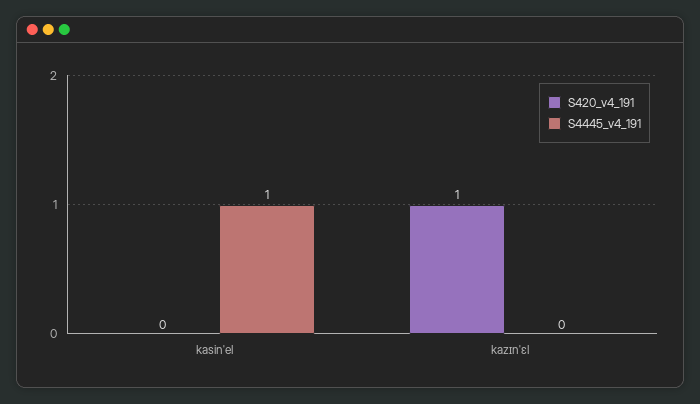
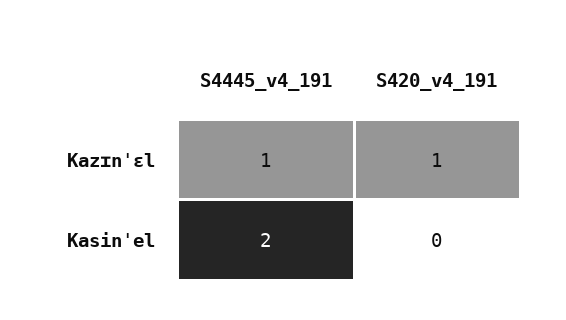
  {
    "S420_v4_191": {
      "kasinˈel": 0,
      "kazɪnˈɛl": 1
    },
    "S4445_v4_191": {
-     "kasinˈel": 1,
+     "kasinˈel": 2,
-     "kazɪnˈɛl": 0
+     "kazɪnˈɛl": 1
    }
  }

